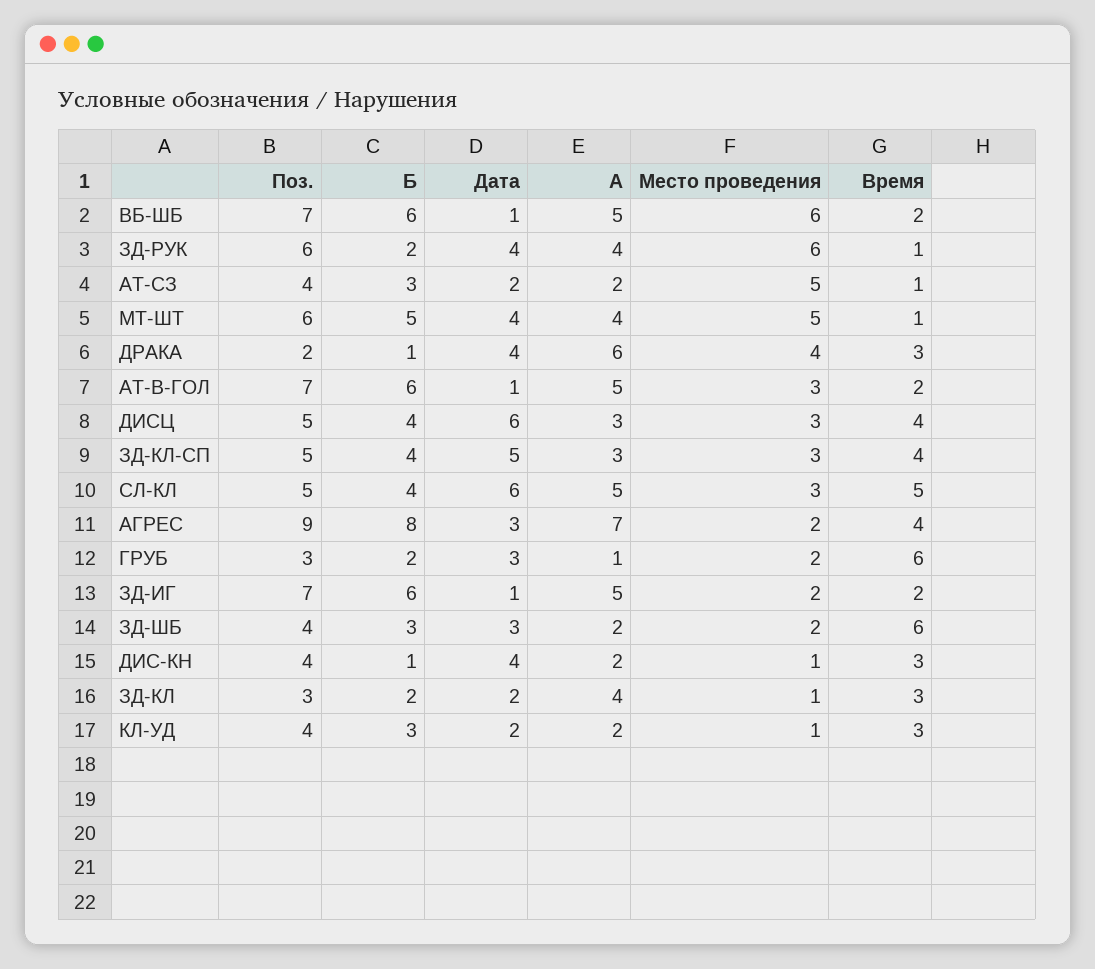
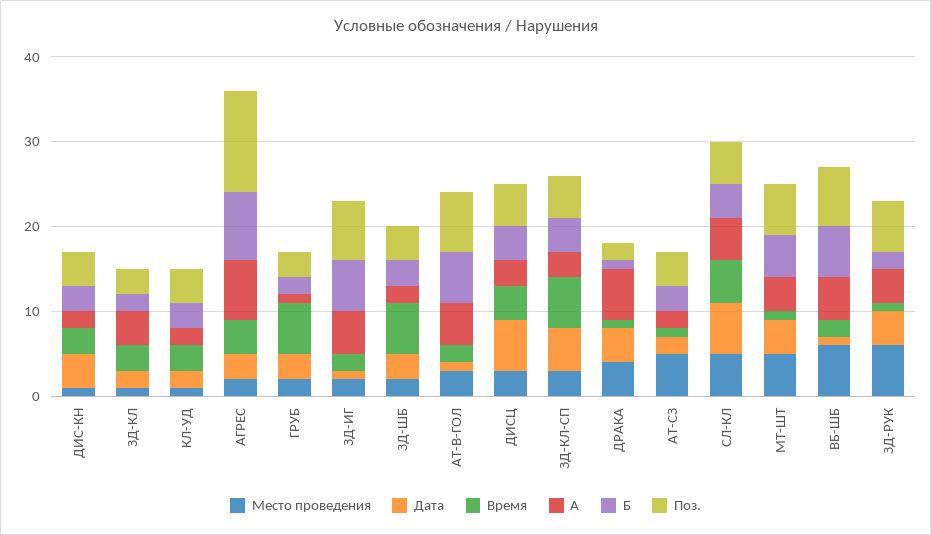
  {
    "Поз.": {
      "ВБ-ШБ": 7,
      "ЗД-РУК": 6,
      "АТ-СЗ": 4,
      "МТ-ШТ": 6,
      "ДРАКА": 2,
      "АТ-В-ГОЛ": 7,
      "ДИСЦ": 5,
      "ЗД-КЛ-СП": 5,
      "СЛ-КЛ": 5,
-     "АГРЕС": 9,
+     "АГРЕС": 12,
      "ГРУБ": 3,
      "ЗД-ИГ": 7,
      "ЗД-ШБ": 4,
      "ДИС-КН": 4,
      "ЗД-КЛ": 3,
      "КЛ-УД": 4
    },
    "Б": {
      "ВБ-ШБ": 6,
      "ЗД-РУК": 2,
      "АТ-СЗ": 3,
      "МТ-ШТ": 5,
      "ДРАКА": 1,
      "АТ-В-ГОЛ": 6,
      "ДИСЦ": 4,
      "ЗД-КЛ-СП": 4,
      "СЛ-КЛ": 4,
      "АГРЕС": 8,
      "ГРУБ": 2,
      "ЗД-ИГ": 6,
      "ЗД-ШБ": 3,
-     "ДИС-КН": 1,
+     "ДИС-КН": 3,
      "ЗД-КЛ": 2,
      "КЛ-УД": 3
    },
    "Дата": {
      "ВБ-ШБ": 1,
      "ЗД-РУК": 4,
      "АТ-СЗ": 2,
      "МТ-ШТ": 4,
      "ДРАКА": 4,
      "АТ-В-ГОЛ": 1,
      "ДИСЦ": 6,
      "ЗД-КЛ-СП": 5,
      "СЛ-КЛ": 6,
      "АГРЕС": 3,
      "ГРУБ": 3,
      "ЗД-ИГ": 1,
      "ЗД-ШБ": 3,
      "ДИС-КН": 4,
      "ЗД-КЛ": 2,
      "КЛ-УД": 2
    },
    "A": {
      "ВБ-ШБ": 5,
      "ЗД-РУК": 4,
      "АТ-СЗ": 2,
      "МТ-ШТ": 4,
      "ДРАКА": 6,
      "АТ-В-ГОЛ": 5,
      "ДИСЦ": 3,
      "ЗД-КЛ-СП": 3,
      "СЛ-КЛ": 5,
      "АГРЕС": 7,
      "ГРУБ": 1,
      "ЗД-ИГ": 5,
      "ЗД-ШБ": 2,
      "ДИС-КН": 2,
      "ЗД-КЛ": 4,
      "КЛ-УД": 2
    },
    "Место проведения": {
      "ВБ-ШБ": 6,
      "ЗД-РУК": 6,
      "АТ-СЗ": 5,
      "МТ-ШТ": 5,
      "ДРАКА": 4,
      "АТ-В-ГОЛ": 3,
      "ДИСЦ": 3,
      "ЗД-КЛ-СП": 3,
-     "СЛ-КЛ": 3,
+     "СЛ-КЛ": 5,
      "АГРЕС": 2,
      "ГРУБ": 2,
      "ЗД-ИГ": 2,
      "ЗД-ШБ": 2,
      "ДИС-КН": 1,
      "ЗД-КЛ": 1,
      "КЛ-УД": 1
    },
    "Время": {
      "ВБ-ШБ": 2,
      "ЗД-РУК": 1,
      "АТ-СЗ": 1,
      "МТ-ШТ": 1,
-     "ДРАКА": 3,
+     "ДРАКА": 1,
      "АТ-В-ГОЛ": 2,
      "ДИСЦ": 4,
-     "ЗД-КЛ-СП": 4,
+     "ЗД-КЛ-СП": 6,
      "СЛ-КЛ": 5,
      "АГРЕС": 4,
      "ГРУБ": 6,
      "ЗД-ИГ": 2,
      "ЗД-ШБ": 6,
      "ДИС-КН": 3,
      "ЗД-КЛ": 3,
      "КЛ-УД": 3
    }
  }

